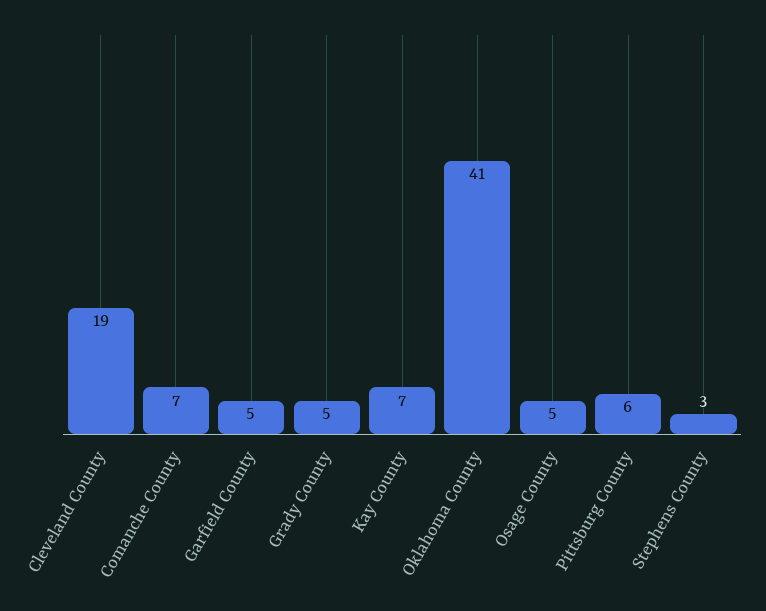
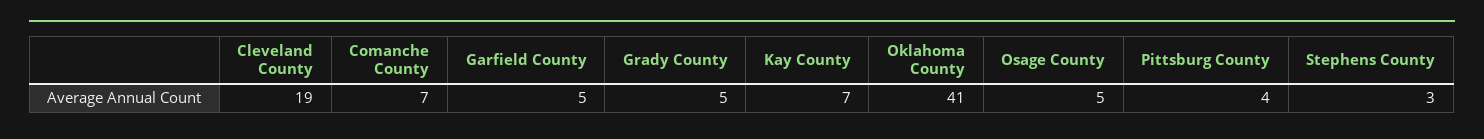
  {
    "Cleveland County": 19,
    "Comanche County": 7,
    "Garfield County": 5,
    "Grady County": 5,
    "Kay County": 7,
    "Oklahoma County": 41,
    "Osage County": 5,
-   "Pittsburg County": 6,
+   "Pittsburg County": 4,
    "Stephens County": 3
  }

